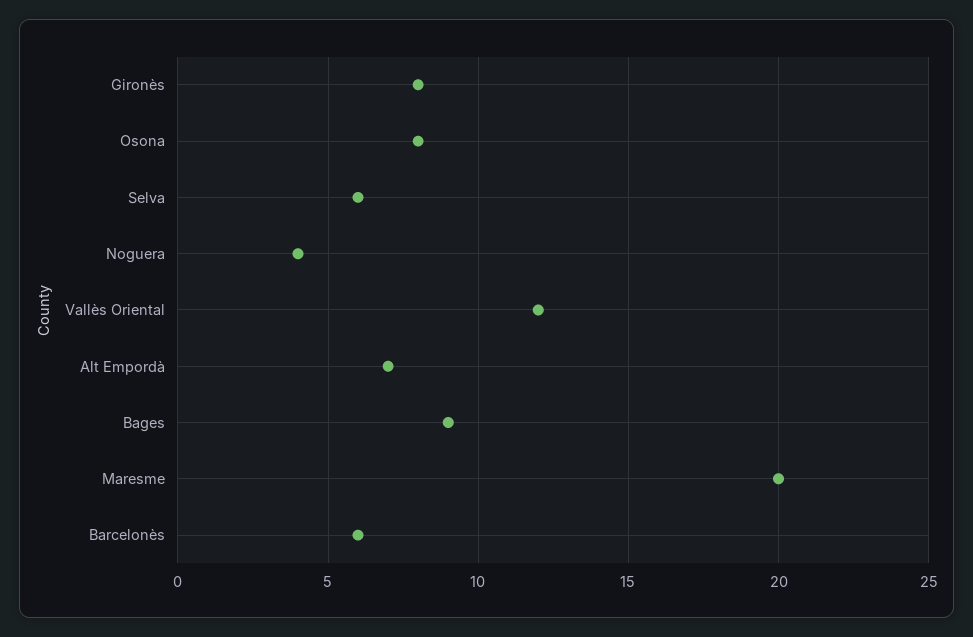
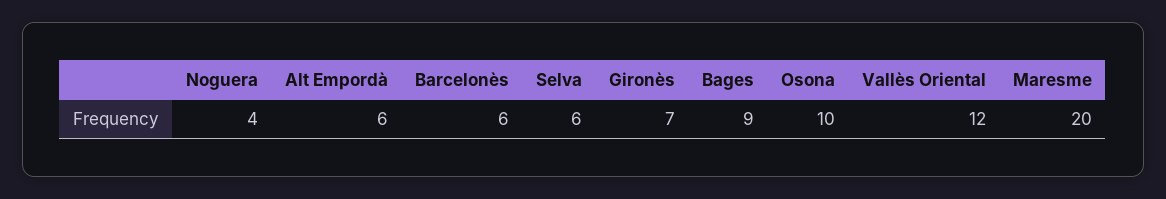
  {
-   "Gironès": 8,
+   "Gironès": 7,
-   "Osona": 8,
+   "Osona": 10,
    "Selva": 6,
    "Noguera": 4,
    "Vallès Oriental": 12,
-   "Alt Empordà": 7,
+   "Alt Empordà": 6,
    "Bages": 9,
    "Maresme": 20,
    "Barcelonès": 6
  }

